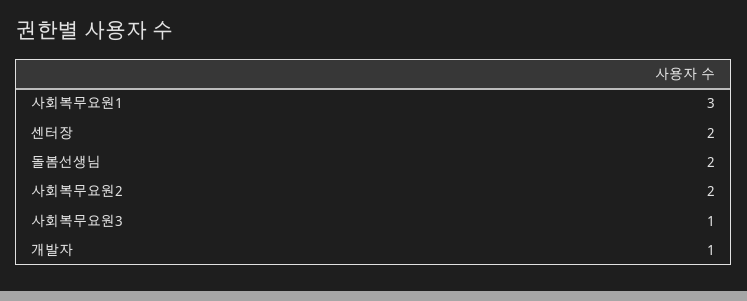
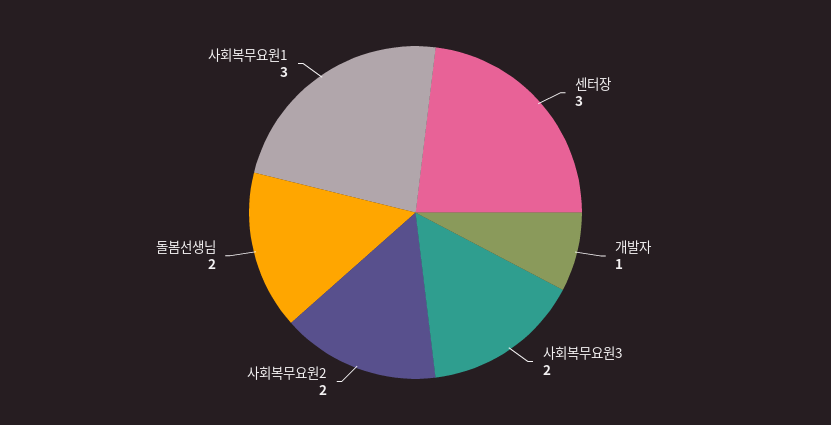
  {
    "사회복무요원1": 3,
-   "센터장": 2,
+   "센터장": 3,
    "돌봄선생님": 2,
    "사회복무요원2": 2,
-   "사회복무요원3": 1,
+   "사회복무요원3": 2,
    "개발자": 1
  }

